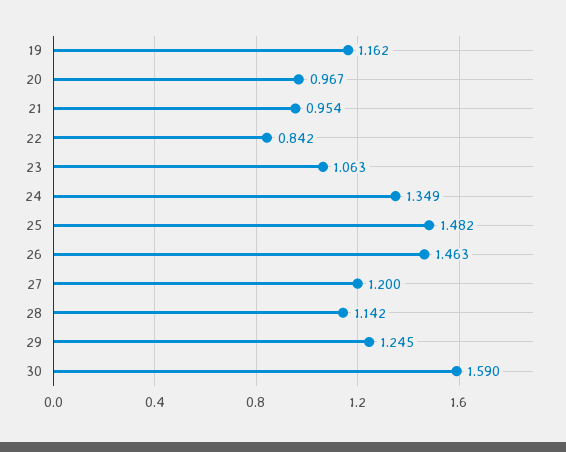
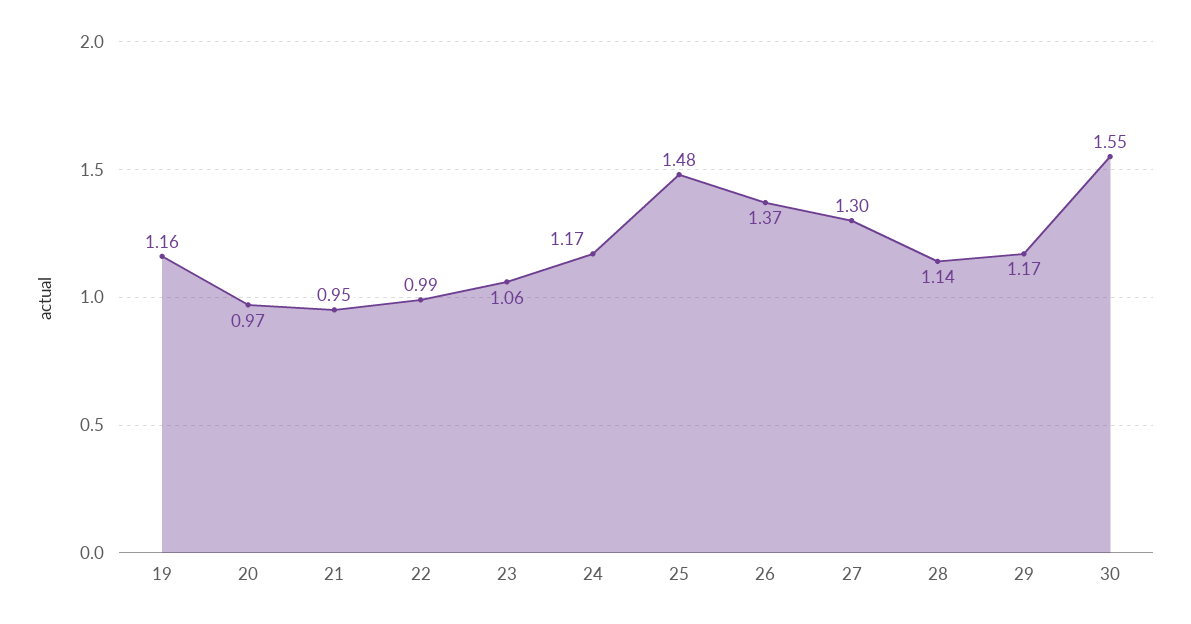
  {
    "19": 1.162,
    "20": 0.967,
    "21": 0.954,
-   "22": 0.842,
+   "22": 0.99,
    "23": 1.063,
-   "24": 1.349,
+   "24": 1.17,
    "25": 1.482,
-   "26": 1.463,
+   "26": 1.37,
-   "27": 1.2,
+   "27": 1.3,
    "28": 1.142,
-   "29": 1.245,
+   "29": 1.17,
-   "30": 1.59
+   "30": 1.55
  }

